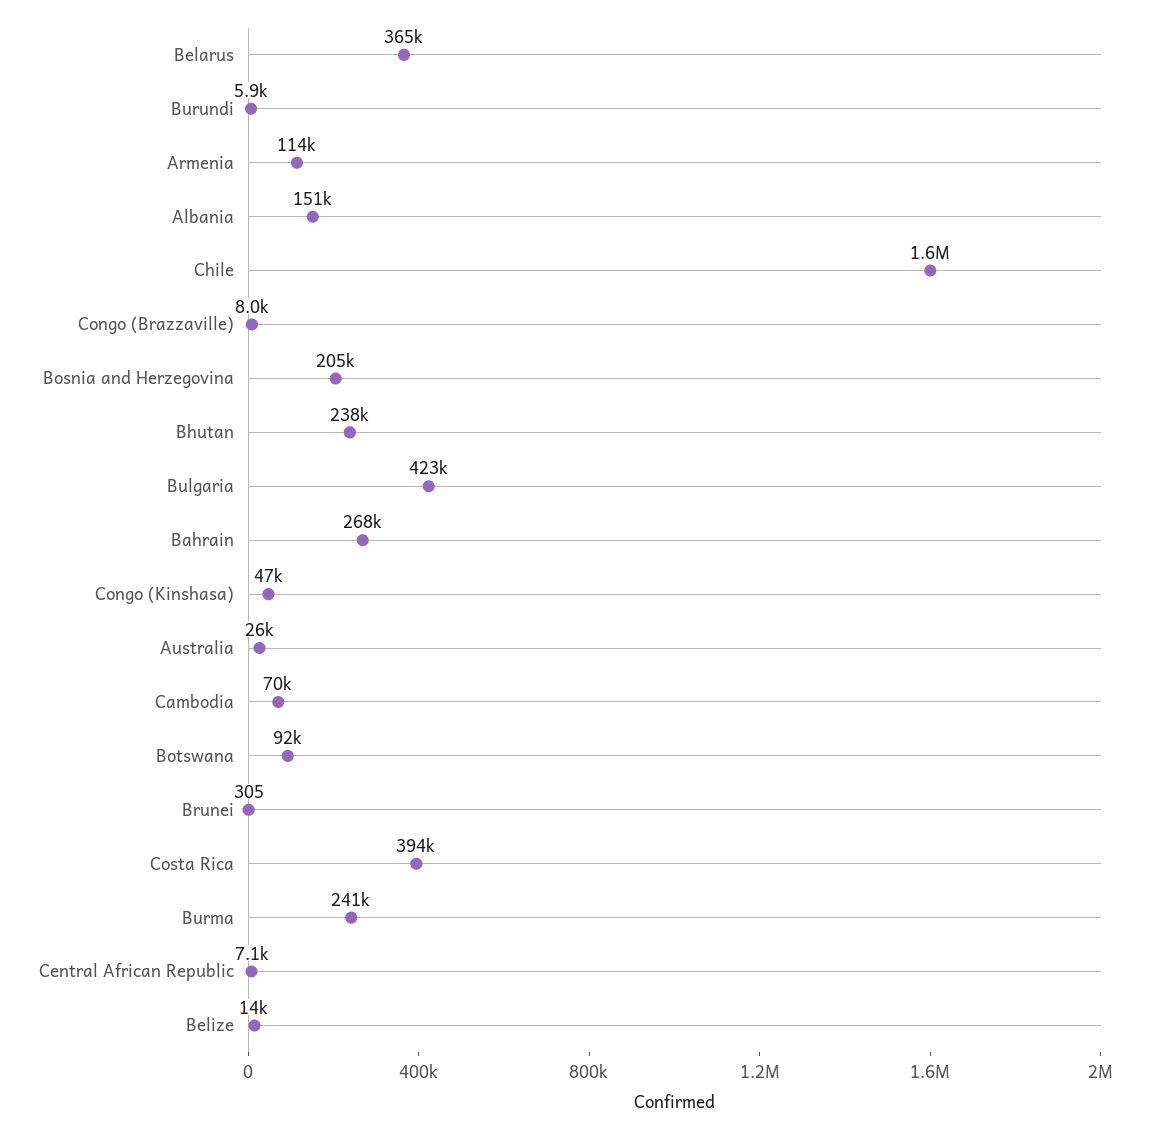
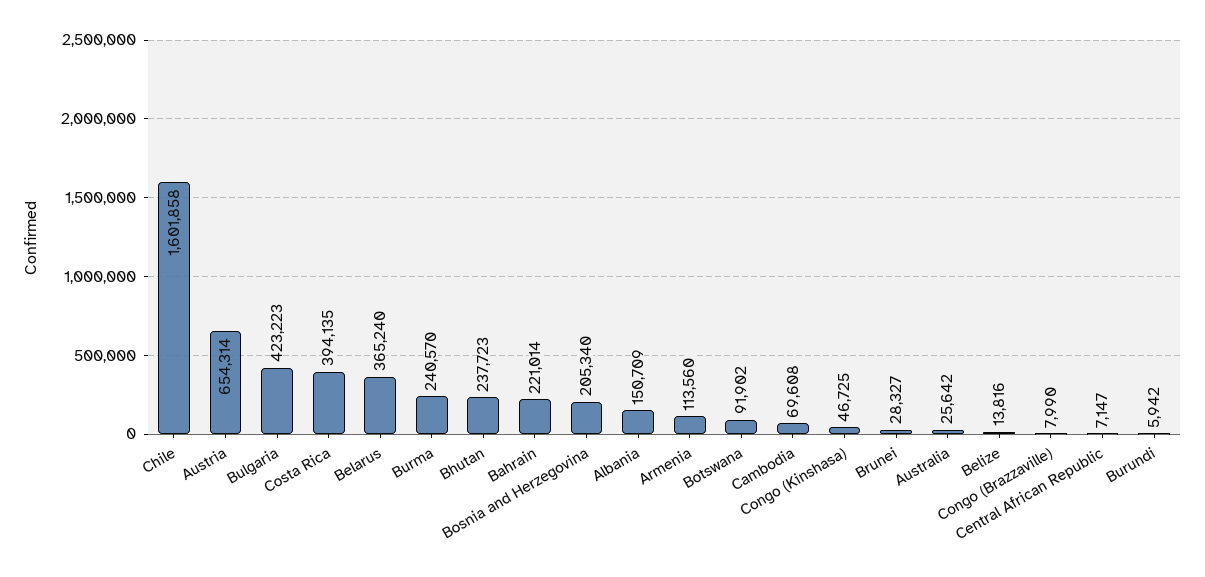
  {
    "Belarus": 365240,
    "Burundi": 5942,
    "Armenia": 113560,
    "Albania": 150709,
    "Chile": 1601858,
    "Congo (Brazzaville)": 7990,
    "Bosnia and Herzegovina": 205340,
    "Bhutan": 237723,
    "Bulgaria": 423223,
-   "Bahrain": 268000,
+   "Bahrain": 221014,
    "Congo (Kinshasa)": 46725,
    "Australia": 25642,
    "Cambodia": 69608,
    "Botswana": 91902,
-   "Brunei": 305,
+   "Brunei": 28327,
    "Costa Rica": 394135,
    "Burma": 240570,
    "Central African Republic": 7147,
-   "Belize": 13816
+   "Belize": 13816,
+   "Austria": 654314
  }

